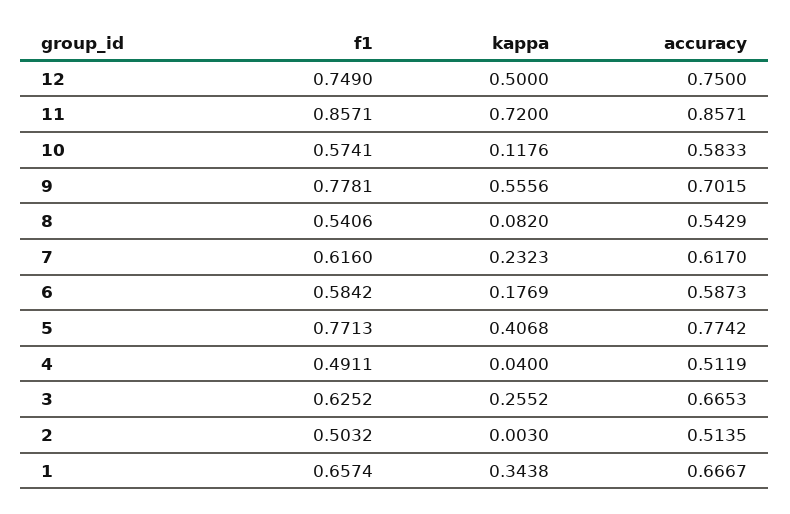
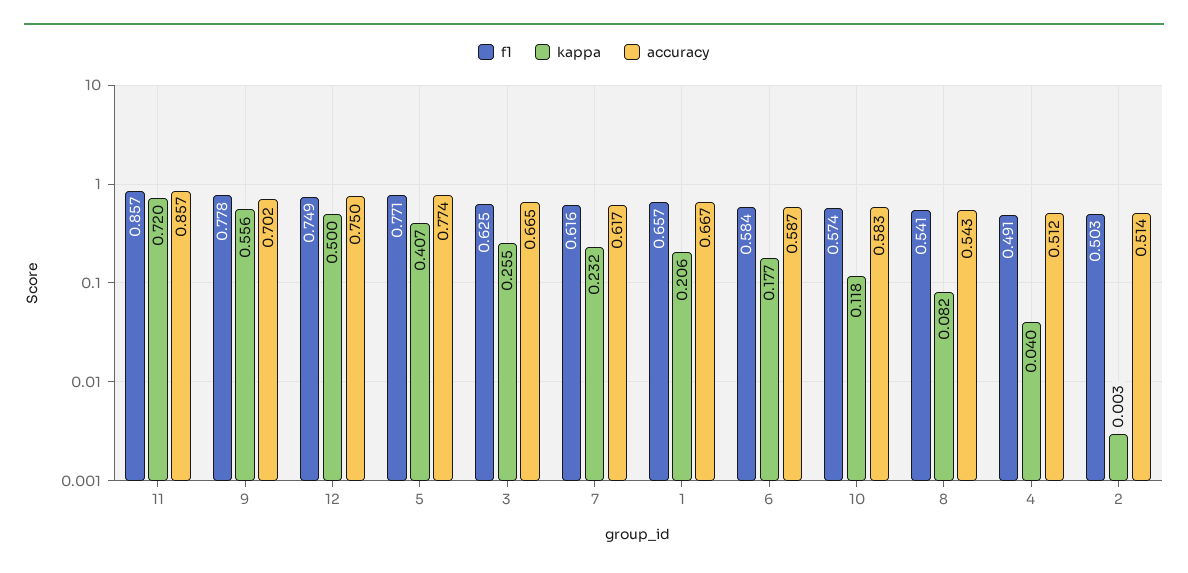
  {
    "f1": {
      "12": 0.749,
      "11": 0.8571,
      "10": 0.5741,
      "9": 0.7781,
      "8": 0.5406,
      "7": 0.616,
      "6": 0.5842,
      "5": 0.7713,
      "4": 0.4911,
      "3": 0.6252,
      "2": 0.5032,
      "1": 0.6574
    },
    "kappa": {
      "12": 0.5,
      "11": 0.72,
      "10": 0.1176,
      "9": 0.5556,
      "8": 0.082,
      "7": 0.2323,
      "6": 0.1769,
      "5": 0.4068,
      "4": 0.04,
      "3": 0.2552,
      "2": 0.003,
-     "1": 0.3438
+     "1": 0.206
    },
    "accuracy": {
      "12": 0.75,
      "11": 0.8571,
      "10": 0.5833,
      "9": 0.7015,
      "8": 0.5429,
      "7": 0.617,
      "6": 0.5873,
      "5": 0.7742,
      "4": 0.5119,
      "3": 0.6653,
      "2": 0.5135,
      "1": 0.6667
    }
  }

